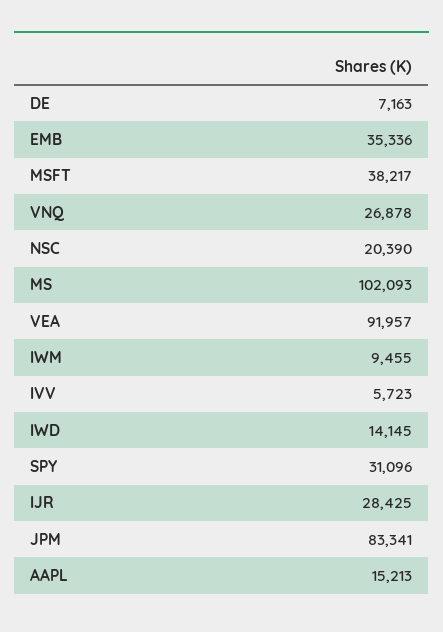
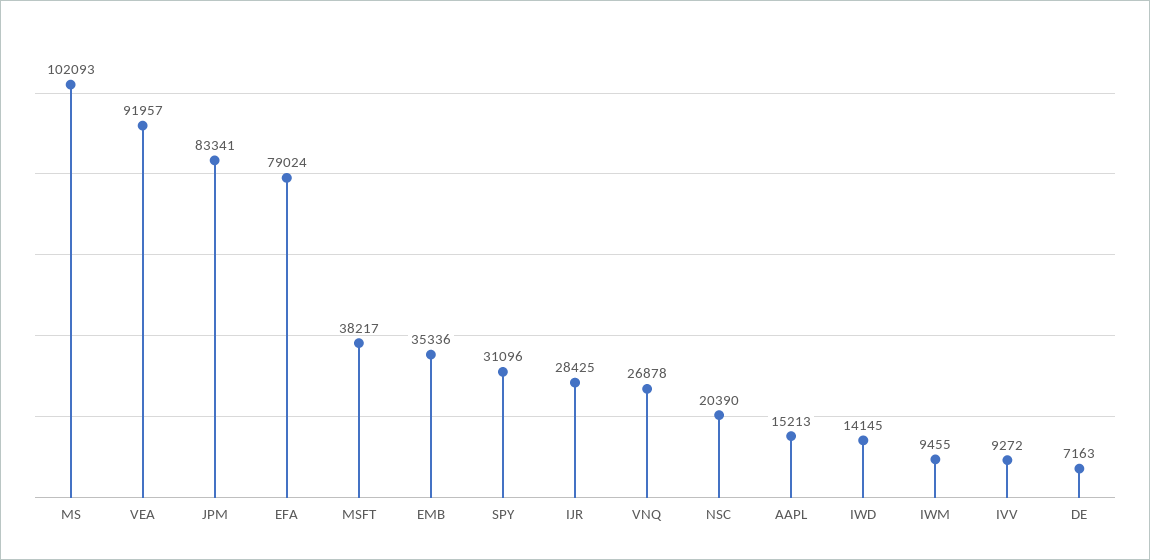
  {
    "DE": 7163,
    "EMB": 35336,
    "MSFT": 38217,
    "VNQ": 26878,
    "NSC": 20390,
    "MS": 102093,
    "VEA": 91957,
    "IWM": 9455,
-   "IVV": 5723,
+   "IVV": 9272,
    "IWD": 14145,
    "SPY": 31096,
    "IJR": 28425,
    "JPM": 83341,
-   "AAPL": 15213
+   "AAPL": 15213,
+   "EFA": 79024
  }

